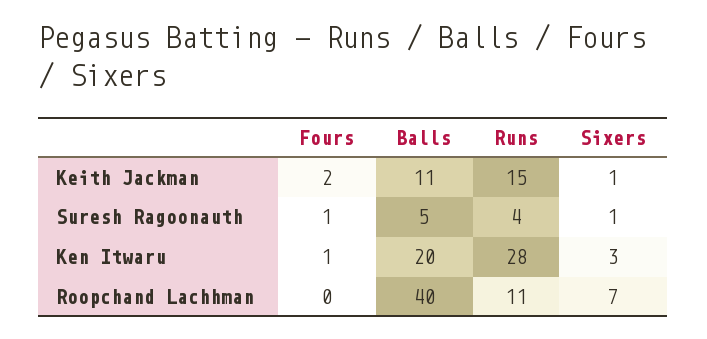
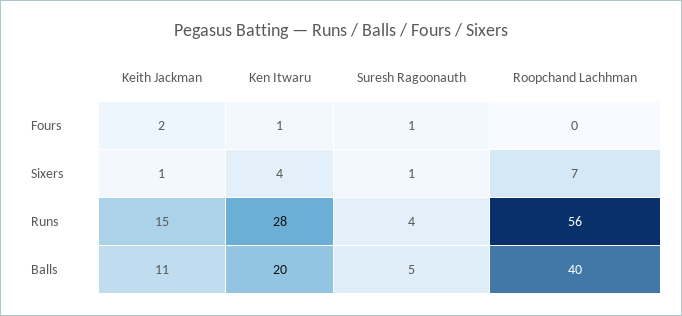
  {
    "Fours": {
      "Keith Jackman": 2,
      "Suresh Ragoonauth": 1,
      "Ken Itwaru": 1,
      "Roopchand Lachhman": 0
    },
    "Balls": {
      "Keith Jackman": 11,
      "Suresh Ragoonauth": 5,
      "Ken Itwaru": 20,
      "Roopchand Lachhman": 40
    },
    "Runs": {
      "Keith Jackman": 15,
      "Suresh Ragoonauth": 4,
      "Ken Itwaru": 28,
-     "Roopchand Lachhman": 11
+     "Roopchand Lachhman": 56
    },
    "Sixers": {
      "Keith Jackman": 1,
      "Suresh Ragoonauth": 1,
-     "Ken Itwaru": 3,
+     "Ken Itwaru": 4,
      "Roopchand Lachhman": 7
    }
  }

